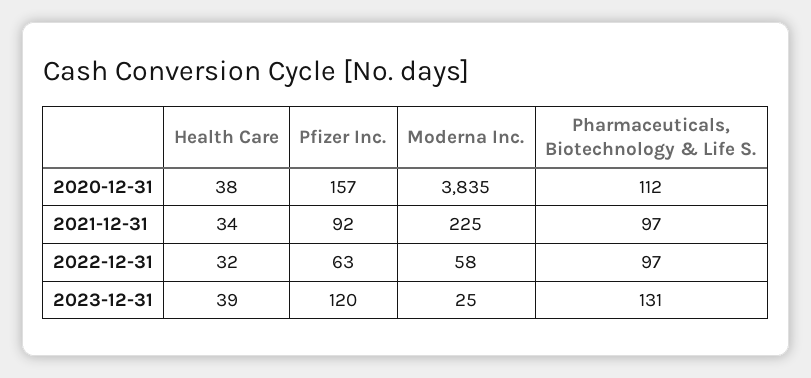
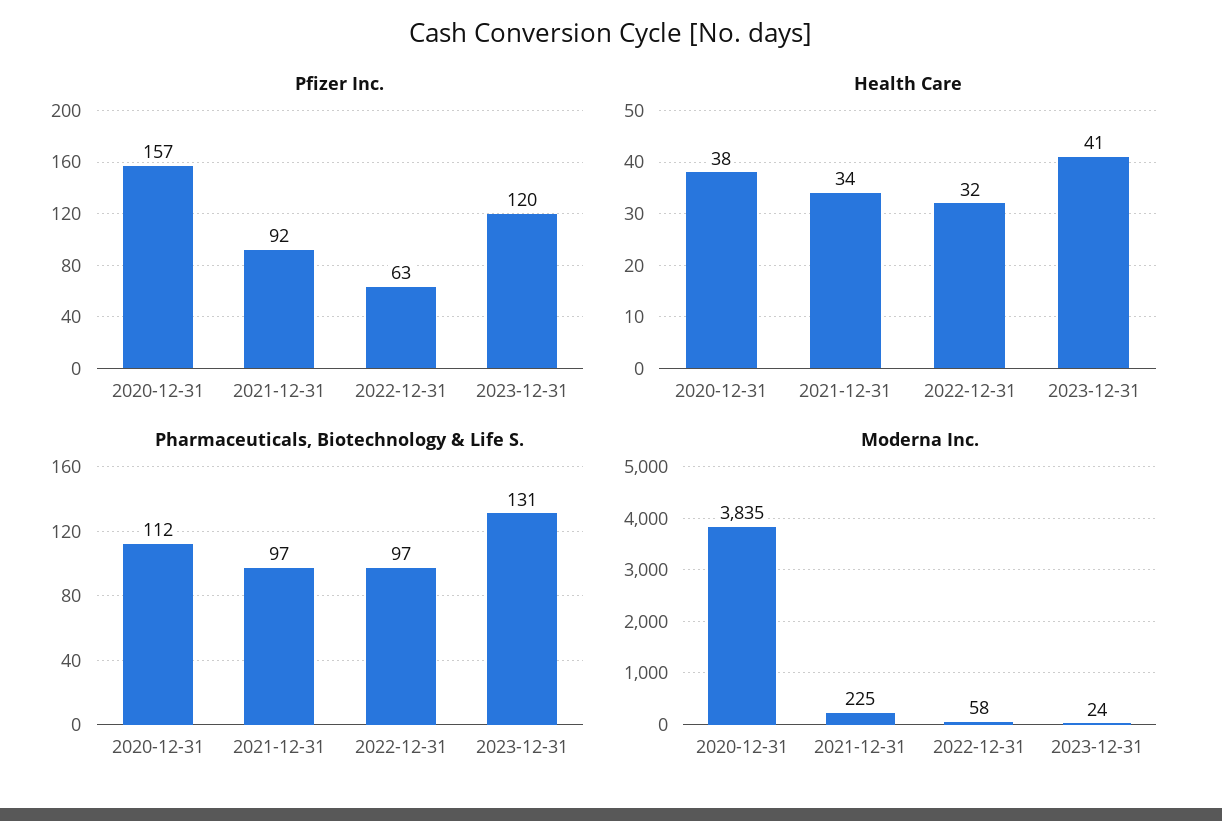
  {
    "Health Care": {
      "2020-12-31": 38,
      "2021-12-31": 34,
      "2022-12-31": 32,
-     "2023-12-31": 39
+     "2023-12-31": 41
    },
    "Pfizer Inc.": {
      "2020-12-31": 157,
      "2021-12-31": 92,
      "2022-12-31": 63,
      "2023-12-31": 120
    },
    "Moderna Inc.": {
      "2020-12-31": 3835,
      "2021-12-31": 225,
      "2022-12-31": 58,
-     "2023-12-31": 25
+     "2023-12-31": 24
    },
    "Pharmaceuticals, Biotechnology & Life S.": {
      "2020-12-31": 112,
      "2021-12-31": 97,
      "2022-12-31": 97,
      "2023-12-31": 131
    }
  }

